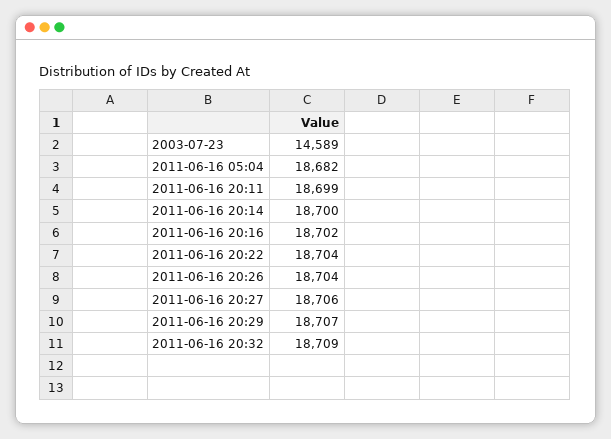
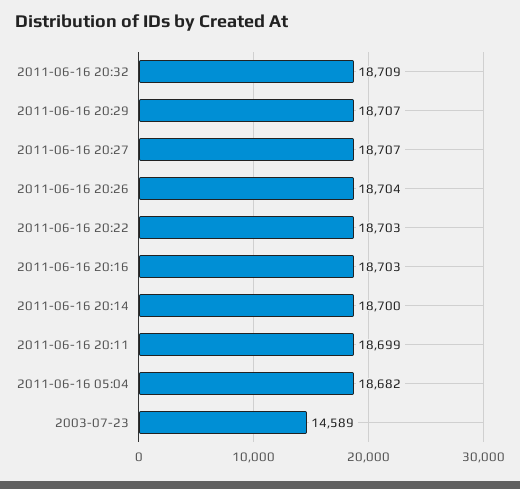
  {
    "2003-07-23": 14589,
    "2011-06-16 05:04": 18682,
    "2011-06-16 20:11": 18699,
    "2011-06-16 20:14": 18700,
-   "2011-06-16 20:16": 18702,
+   "2011-06-16 20:16": 18703,
-   "2011-06-16 20:22": 18704,
+   "2011-06-16 20:22": 18703,
    "2011-06-16 20:26": 18704,
-   "2011-06-16 20:27": 18706,
+   "2011-06-16 20:27": 18707,
    "2011-06-16 20:29": 18707,
    "2011-06-16 20:32": 18709
  }

